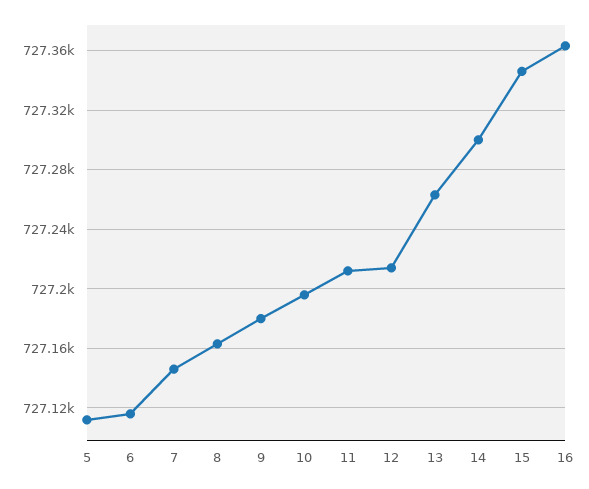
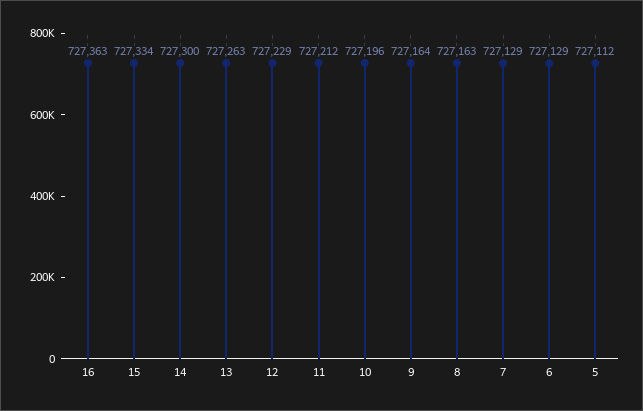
  {
    "5": 727112,
-   "6": 727115,
+   "6": 727129,
-   "7": 727145,
+   "7": 727129,
    "8": 727163,
-   "9": 727180,
+   "9": 727164,
    "10": 727196,
    "11": 727212,
-   "12": 727215,
+   "12": 727229,
    "13": 727263,
    "14": 727300,
-   "15": 727345,
+   "15": 727334,
    "16": 727363
  }

